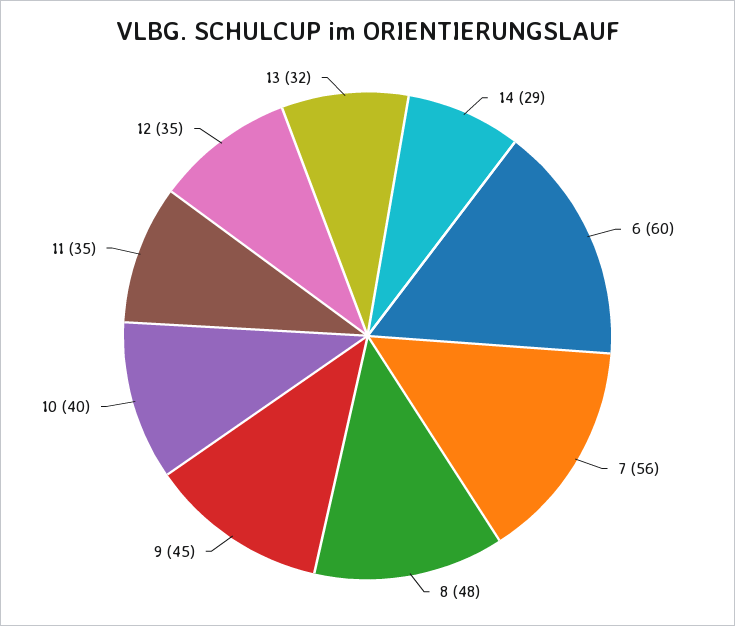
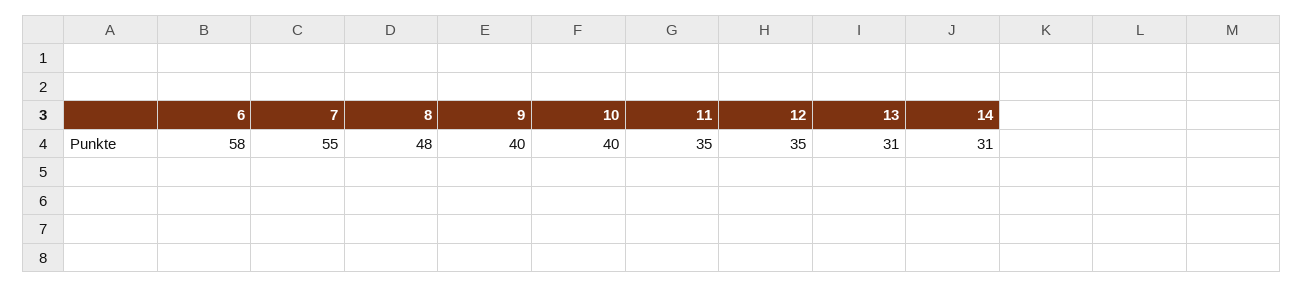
  {
-   "14": 29,
+   "14": 31,
-   "6": 60,
+   "6": 58,
-   "7": 56,
+   "7": 55,
    "8": 48,
-   "9": 45,
+   "9": 40,
    "10": 40,
    "11": 35,
    "12": 35,
-   "13": 32
+   "13": 31
  }

